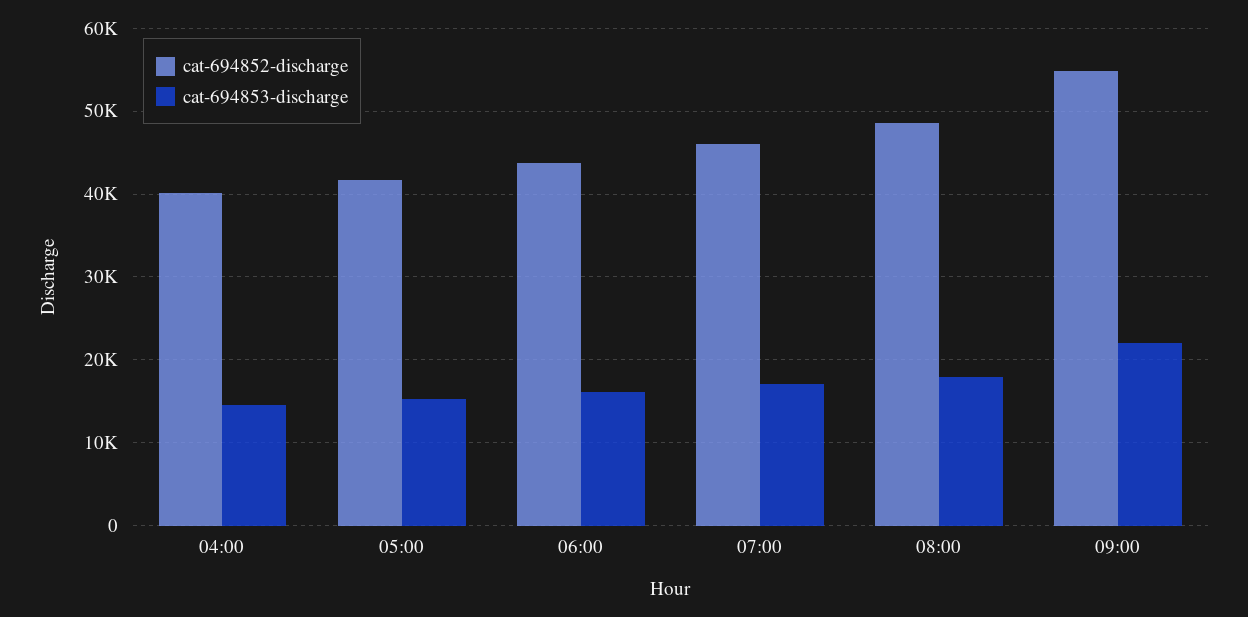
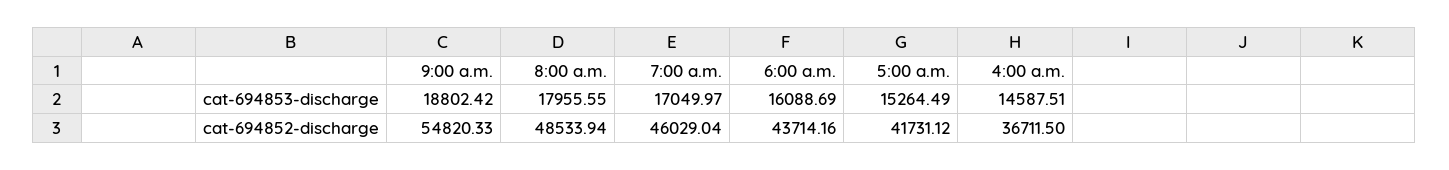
  {
    "cat-694852-discharge": {
-     "04:00": 40000,
+     "04:00": 36711.5,
      "05:00": 41731.12,
      "06:00": 43714.16,
      "07:00": 46029.04,
      "08:00": 48533.94,
      "09:00": 54820.33
    },
    "cat-694853-discharge": {
      "04:00": 14587.51,
      "05:00": 15264.49,
      "06:00": 16088.69,
      "07:00": 17049.97,
      "08:00": 17955.55,
-     "09:00": 22000
+     "09:00": 18802.42
    }
  }

